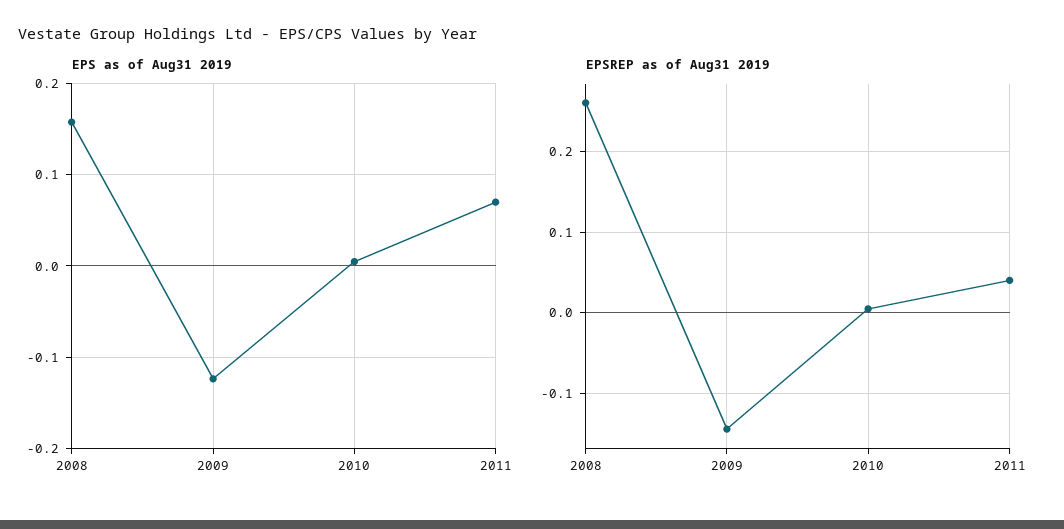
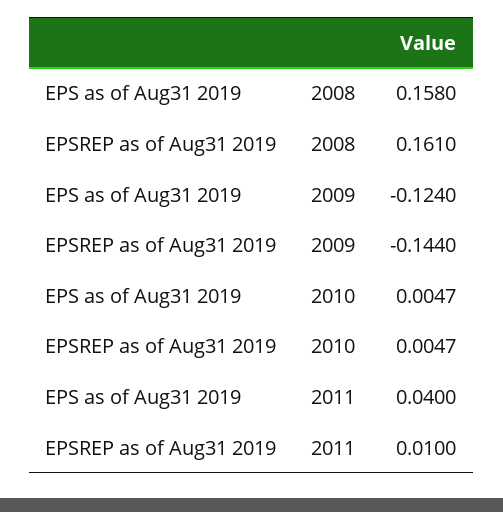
  {
    "EPS as of Aug31 2019": {
      "2008": 0.158,
      "2009": -0.124,
      "2010": 0.0047,
-     "2011": 0.07
+     "2011": 0.04
    },
    "EPSREP as of Aug31 2019": {
-     "2008": 0.26,
+     "2008": 0.161,
      "2009": -0.144,
      "2010": 0.0047,
-     "2011": 0.04
+     "2011": 0.01
    }
  }

